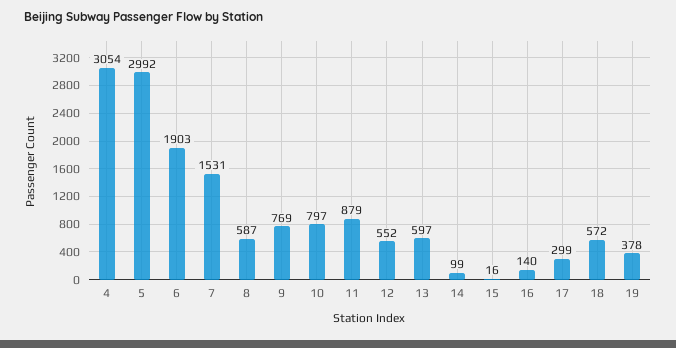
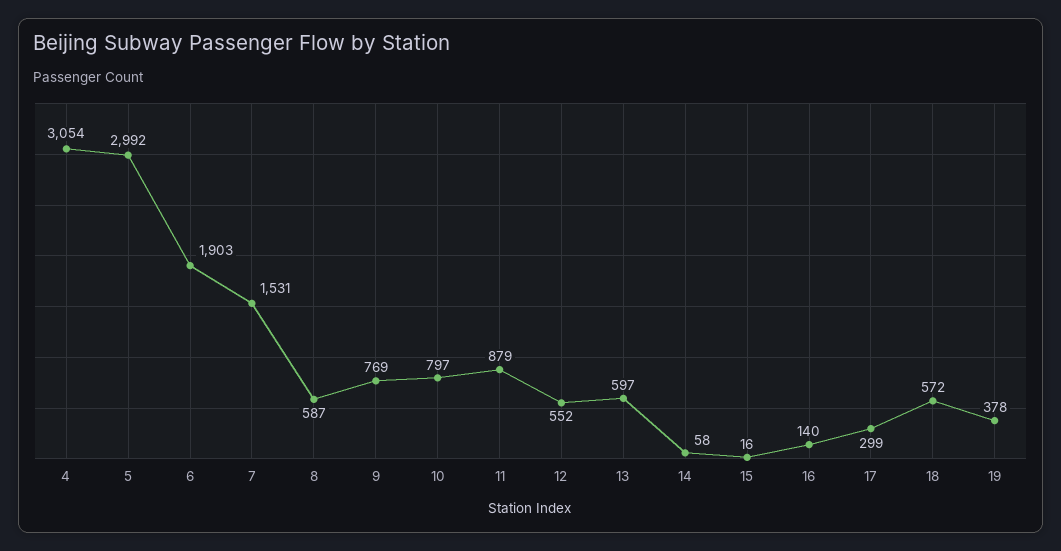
  {
    "4": 3054,
    "5": 2992,
    "6": 1903,
    "7": 1531,
    "8": 587,
    "9": 769,
    "10": 797,
    "11": 879,
    "12": 552,
    "13": 597,
-   "14": 99,
+   "14": 58,
    "15": 16,
    "16": 140,
    "17": 299,
    "18": 572,
    "19": 378
  }

